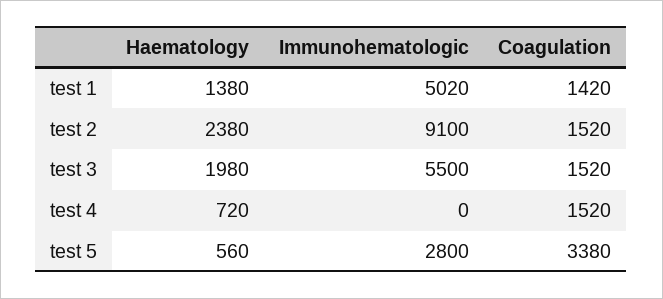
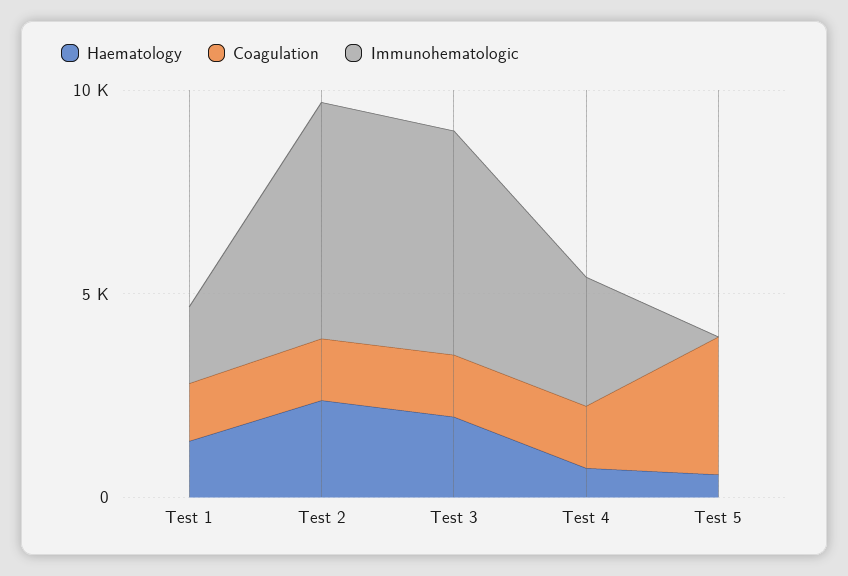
  {
    "Haematology": {
      "test 1": 1380,
      "test 2": 2380,
      "test 3": 1980,
      "test 4": 720,
      "test 5": 560
    },
    "Immunohematologic": {
-     "test 1": 5020,
+     "test 1": 2000,
-     "test 2": 9100,
+     "test 2": 6000,
      "test 3": 5500,
-     "test 4": 0,
+     "test 4": 3000,
-     "test 5": 2800
+     "test 5": 0
    },
    "Coagulation": {
      "test 1": 1420,
      "test 2": 1520,
      "test 3": 1520,
      "test 4": 1520,
      "test 5": 3380
    }
  }

